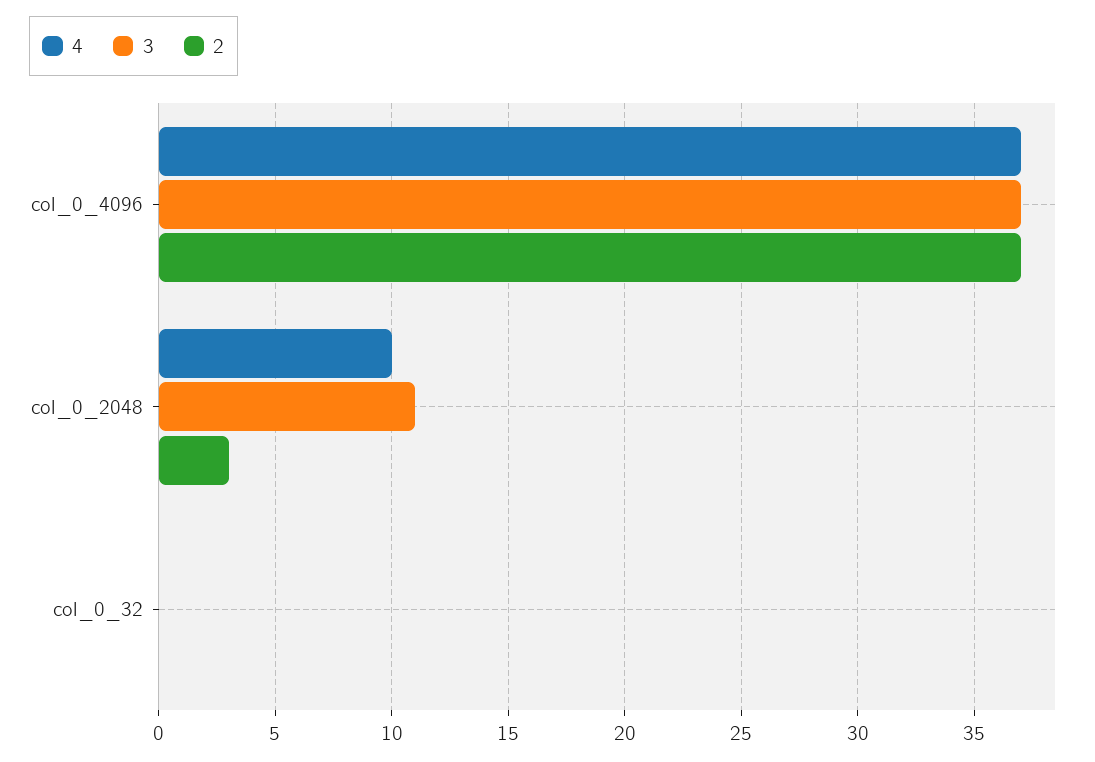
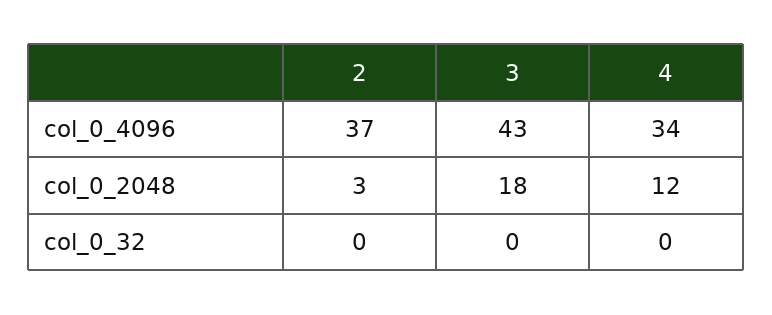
  {
    "4": {
-     "col_0_4096": 37,
+     "col_0_4096": 34,
-     "col_0_2048": 10,
+     "col_0_2048": 12,
      "col_0_32": 0
    },
    "3": {
-     "col_0_4096": 37,
+     "col_0_4096": 43,
-     "col_0_2048": 11,
+     "col_0_2048": 18,
      "col_0_32": 0
    },
    "2": {
      "col_0_4096": 37,
      "col_0_2048": 3,
      "col_0_32": 0
    }
  }

